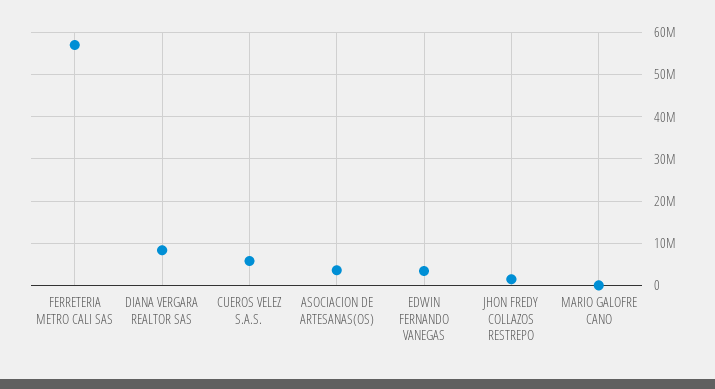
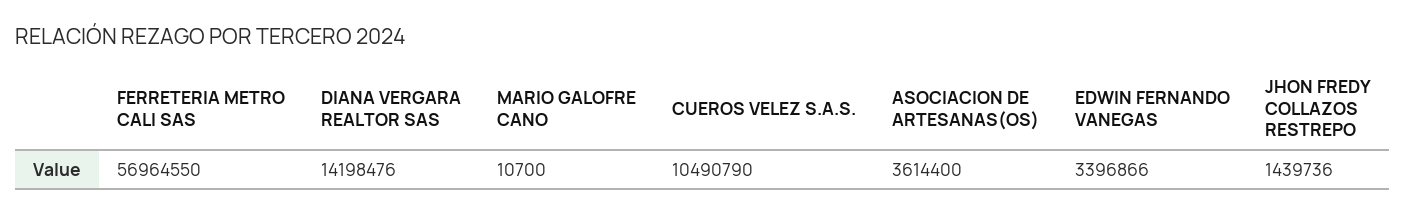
  {
    "FERRETERIA METRO CALI SAS": 56964550,
-   "DIANA VERGARA REALTOR SAS": 8000000,
+   "DIANA VERGARA REALTOR SAS": 14198476,
-   "CUEROS VELEZ S.A.S.": 6000000,
+   "CUEROS VELEZ S.A.S.": 10490790,
    "ASOCIACION DE ARTESANAS(OS)": 3614400,
    "EDWIN FERNANDO VANEGAS": 3396866,
    "JHON FREDY COLLAZOS RESTREPO": 1439736,
    "MARIO GALOFRE CANO": 10700
  }

